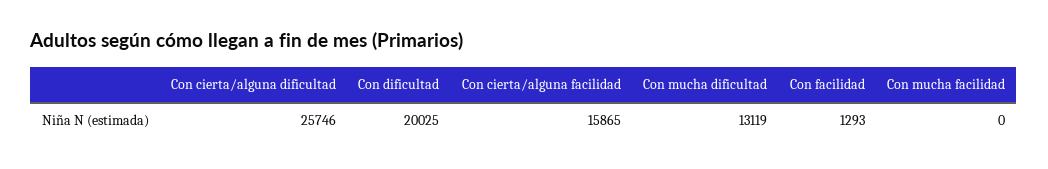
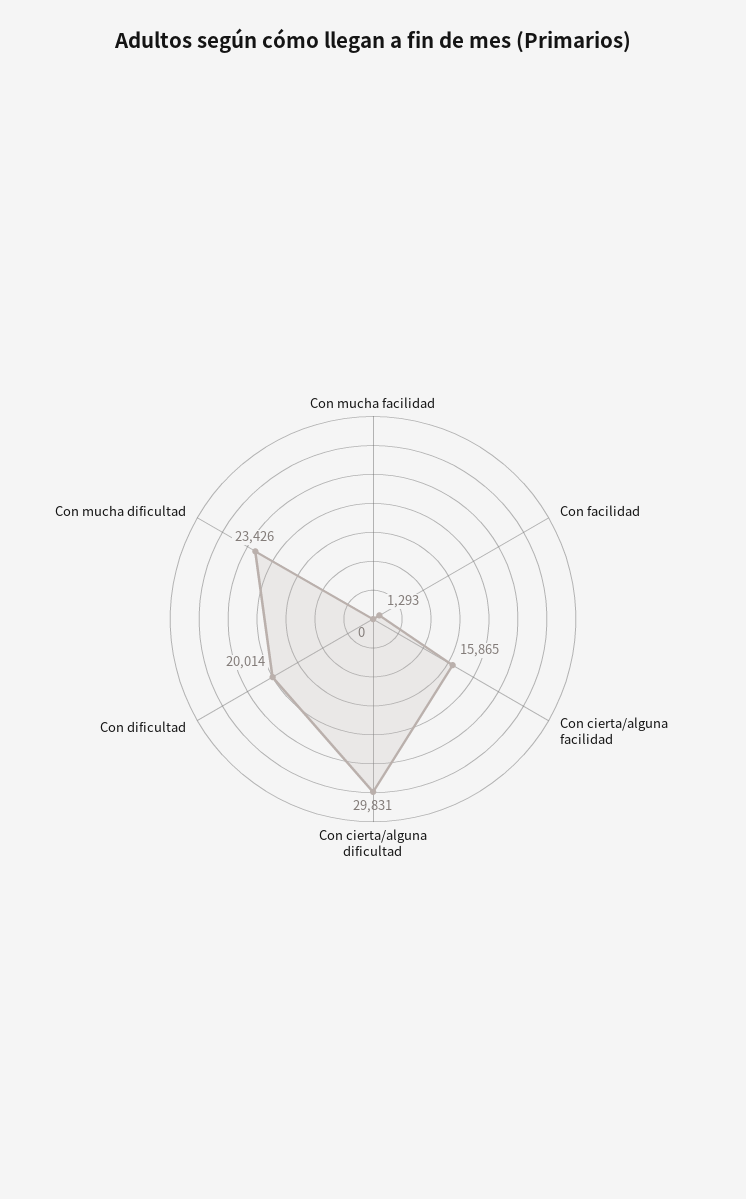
  {
-   "Con cierta/alguna dificultad": 25746,
+   "Con cierta/alguna dificultad": 29831,
-   "Con dificultad": 20025,
+   "Con dificultad": 20014,
    "Con cierta/alguna facilidad": 15865,
-   "Con mucha dificultad": 13119,
+   "Con mucha dificultad": 23426,
    "Con facilidad": 1293,
    "Con mucha facilidad": 0
  }

